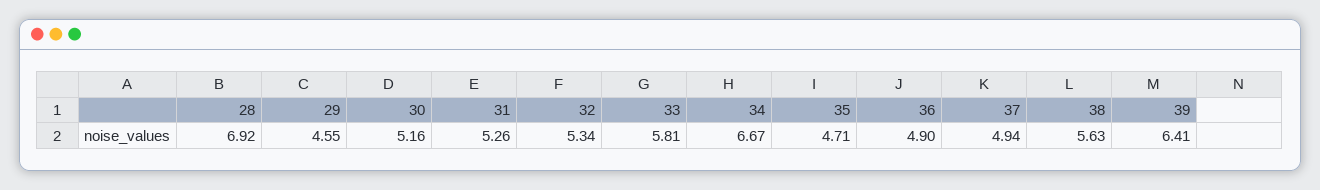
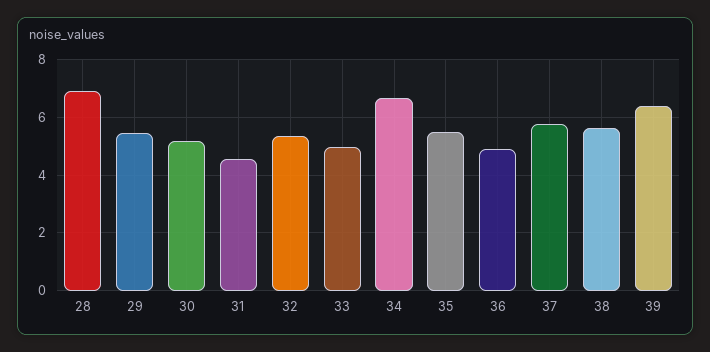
  {
    "28": 6.92,
-   "29": 4.55,
+   "29": 5.5,
    "30": 5.16,
-   "31": 5.26,
+   "31": 4.5,
    "32": 5.34,
-   "33": 5.81,
+   "33": 5,
    "34": 6.67,
-   "35": 4.71,
+   "35": 5.5,
    "36": 4.9,
-   "37": 4.94,
+   "37": 5.75,
    "38": 5.63,
    "39": 6.41
  }

